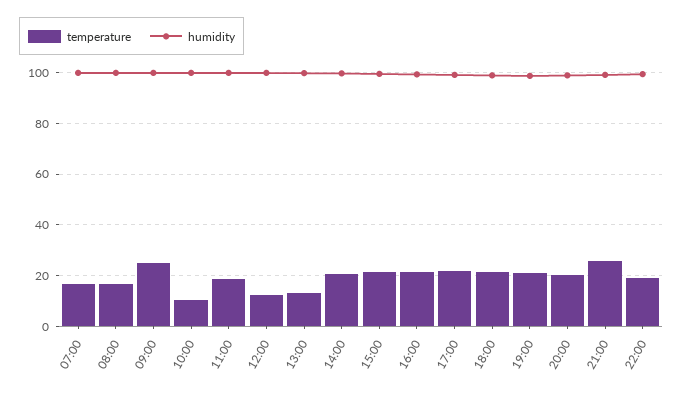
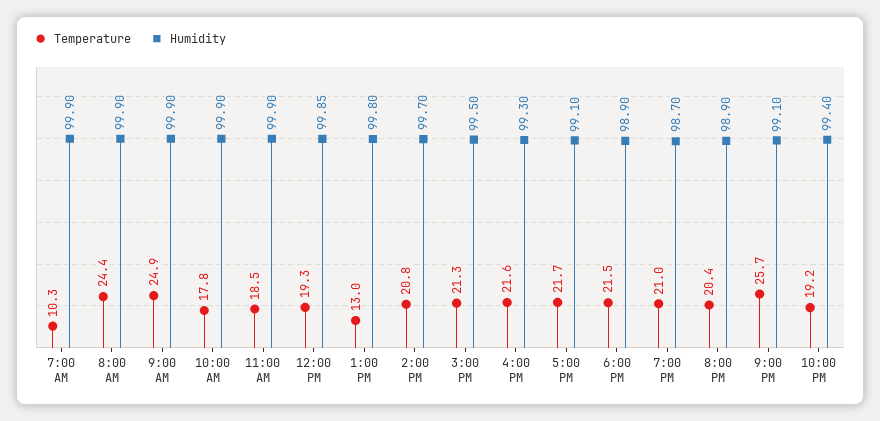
  {
    "temperature": {
-     "07:00": 17.5,
+     "07:00": 10.3,
-     "08:00": 17.5,
+     "08:00": 24.4,
      "09:00": 24.9,
-     "10:00": 10,
+     "10:00": 17.8,
      "11:00": 18.5,
-     "12:00": 12.5,
+     "12:00": 19.3,
      "13:00": 13,
      "14:00": 20.8,
      "15:00": 21.3,
      "16:00": 21.6,
      "17:00": 21.7,
      "18:00": 21.5,
      "19:00": 21,
      "20:00": 20.4,
      "21:00": 25.7,
      "22:00": 19.2
    },
    "humidity": {
      "07:00": 99.9,
      "08:00": 99.9,
      "09:00": 99.9,
      "10:00": 99.9,
      "11:00": 99.9,
      "12:00": 99.85,
      "13:00": 99.8,
      "14:00": 99.7,
      "15:00": 99.5,
      "16:00": 99.3,
      "17:00": 99.1,
      "18:00": 98.9,
      "19:00": 98.7,
      "20:00": 98.9,
      "21:00": 99.1,
      "22:00": 99.4
    }
  }

